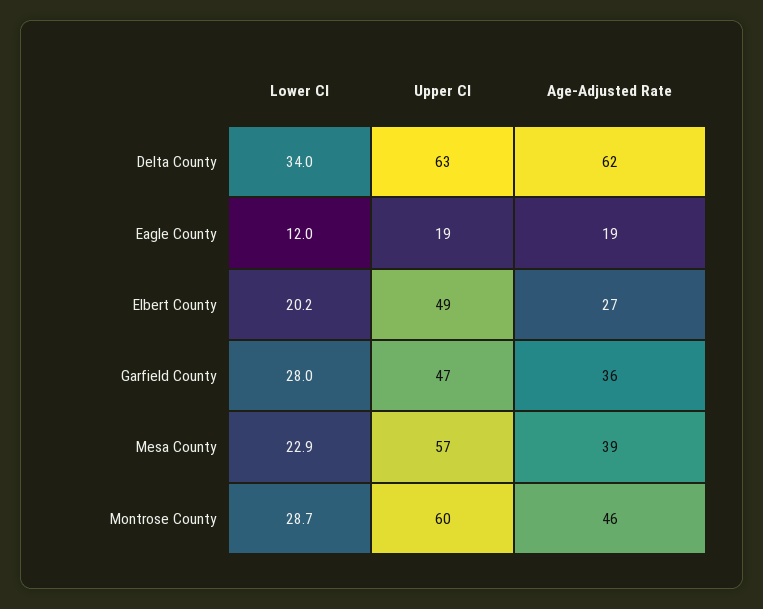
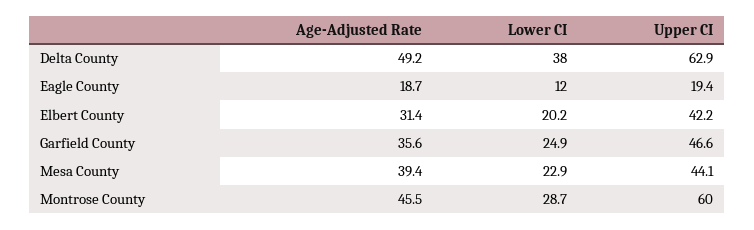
  {
    "Lower CI": {
-     "Delta County": 34,
+     "Delta County": 38,
      "Eagle County": 12,
      "Elbert County": 20.2,
-     "Garfield County": 28,
+     "Garfield County": 24.9,
      "Mesa County": 22.9,
      "Montrose County": 28.7
    },
    "Upper CI": {
      "Delta County": 62.9,
      "Eagle County": 19.4,
-     "Elbert County": 49,
+     "Elbert County": 42.2,
      "Garfield County": 46.6,
-     "Mesa County": 57,
+     "Mesa County": 44.1,
      "Montrose County": 60
    },
    "Age-Adjusted Rate": {
-     "Delta County": 62,
+     "Delta County": 49.2,
      "Eagle County": 18.7,
-     "Elbert County": 27,
+     "Elbert County": 31.4,
      "Garfield County": 35.6,
      "Mesa County": 39.4,
      "Montrose County": 45.5
    }
  }

